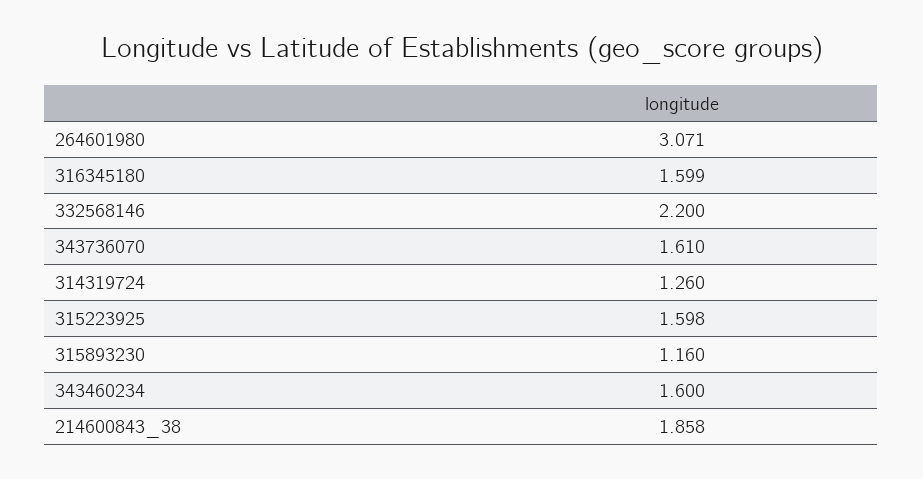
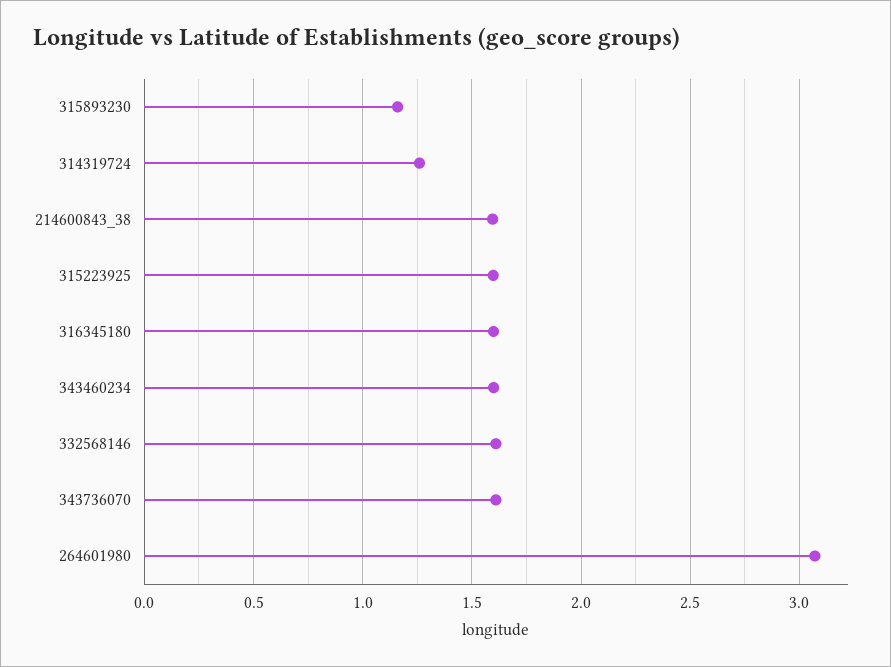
  {
    "264601980": 3.071,
    "316345180": 1.599,
-   "332568146": 2.2,
+   "332568146": 1.6,
    "343736070": 1.61,
    "314319724": 1.26,
    "315223925": 1.598,
    "315893230": 1.16,
    "343460234": 1.6,
-   "214600843_38": 1.858
+   "214600843_38": 1.6
  }

